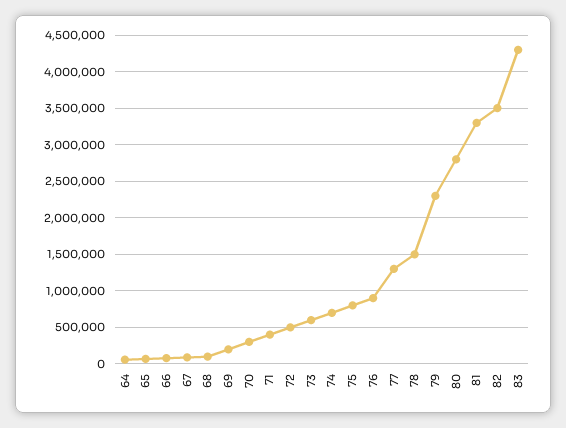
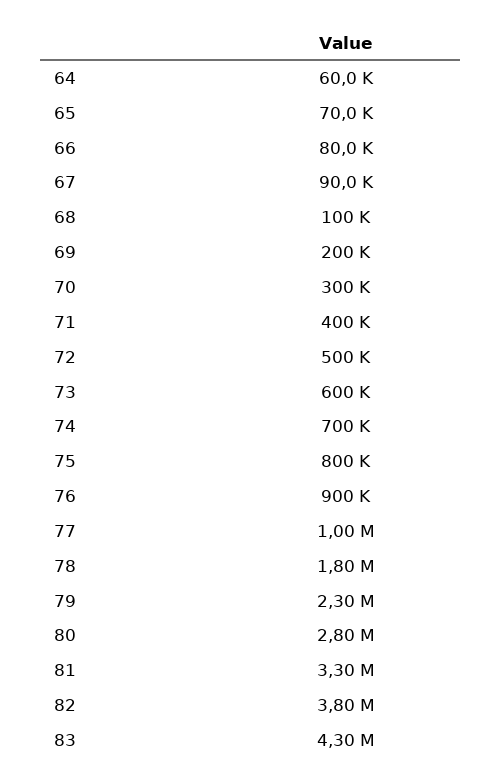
  {
    "64": 60000,
    "65": 70000,
    "66": 80000,
    "67": 90000,
    "68": 100000,
    "69": 200000,
    "70": 300000,
    "71": 400000,
    "72": 500000,
    "73": 600000,
    "74": 700000,
    "75": 800000,
    "76": 900000,
-   "77": 1300000,
+   "77": 1000000,
-   "78": 1500000,
+   "78": 1800000,
    "79": 2300000,
    "80": 2800000,
    "81": 3300000,
-   "82": 3500000,
+   "82": 3800000,
    "83": 4300000
  }

